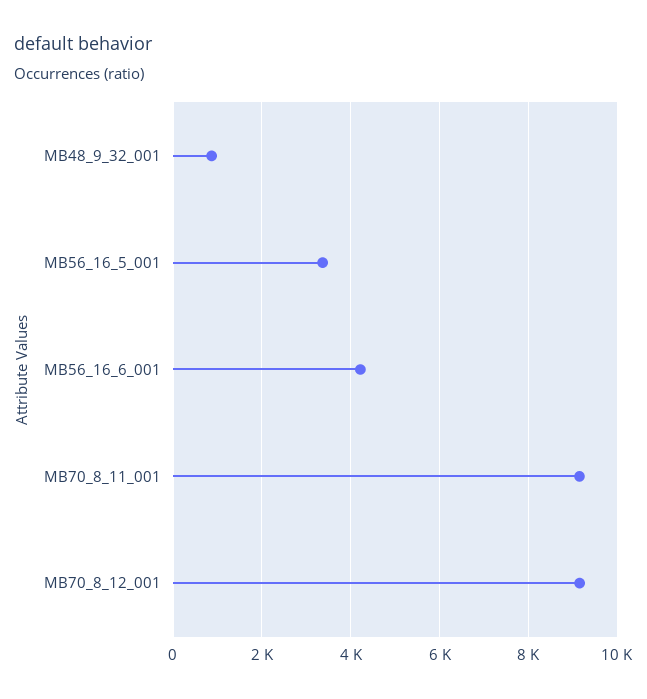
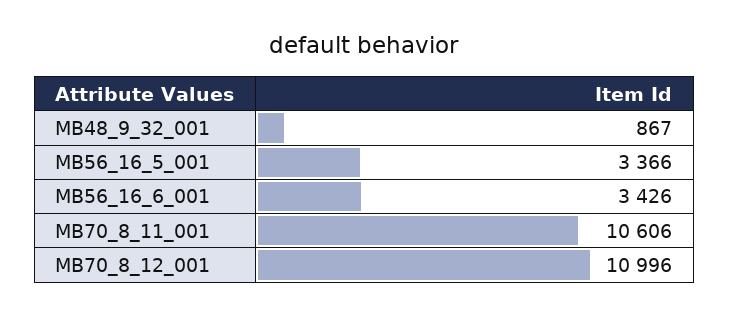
  {
    "MB48_9_32_001": 867,
    "MB56_16_5_001": 3366,
-   "MB56_16_6_001": 4200,
+   "MB56_16_6_001": 3426,
-   "MB70_8_11_001": 9200,
+   "MB70_8_11_001": 10606,
-   "MB70_8_12_001": 9200
+   "MB70_8_12_001": 10996
  }

